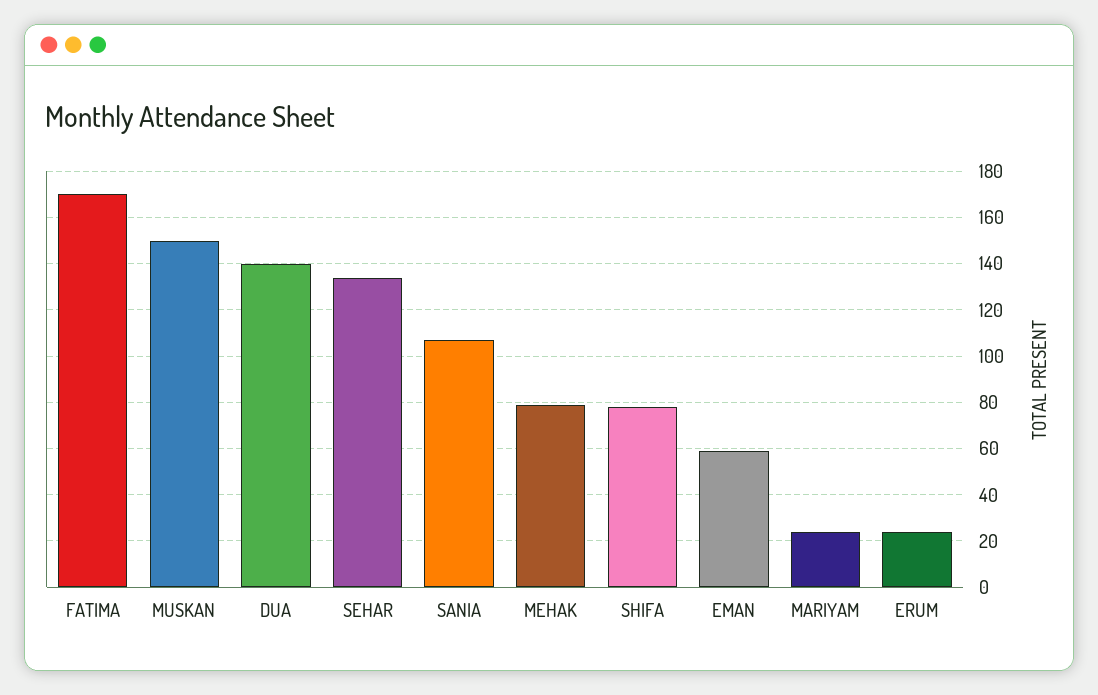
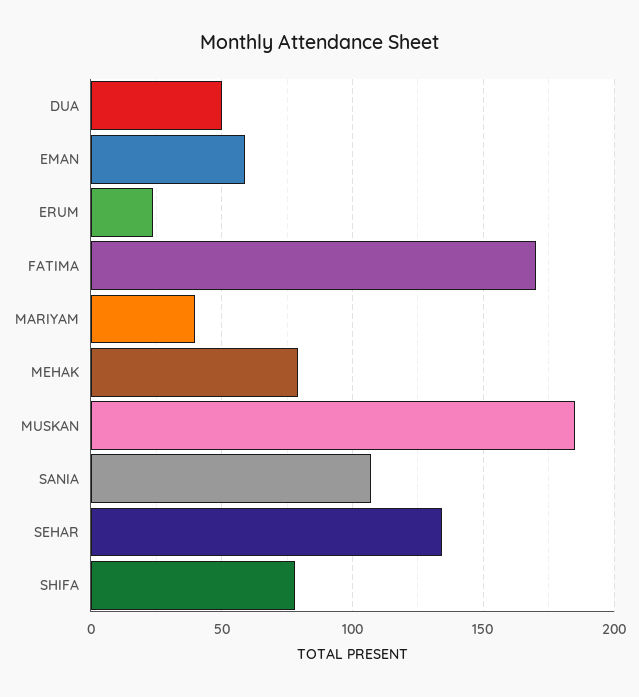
  {
    "FATIMA": 170,
-   "MUSKAN": 150,
+   "MUSKAN": 185,
-   "DUA": 140,
+   "DUA": 50,
    "SEHAR": 135,
    "SANIA": 105,
    "MEHAK": 80,
    "SHIFA": 80,
    "EMAN": 60,
-   "MARIYAM": 25,
+   "MARIYAM": 40,
    "ERUM": 25
  }

